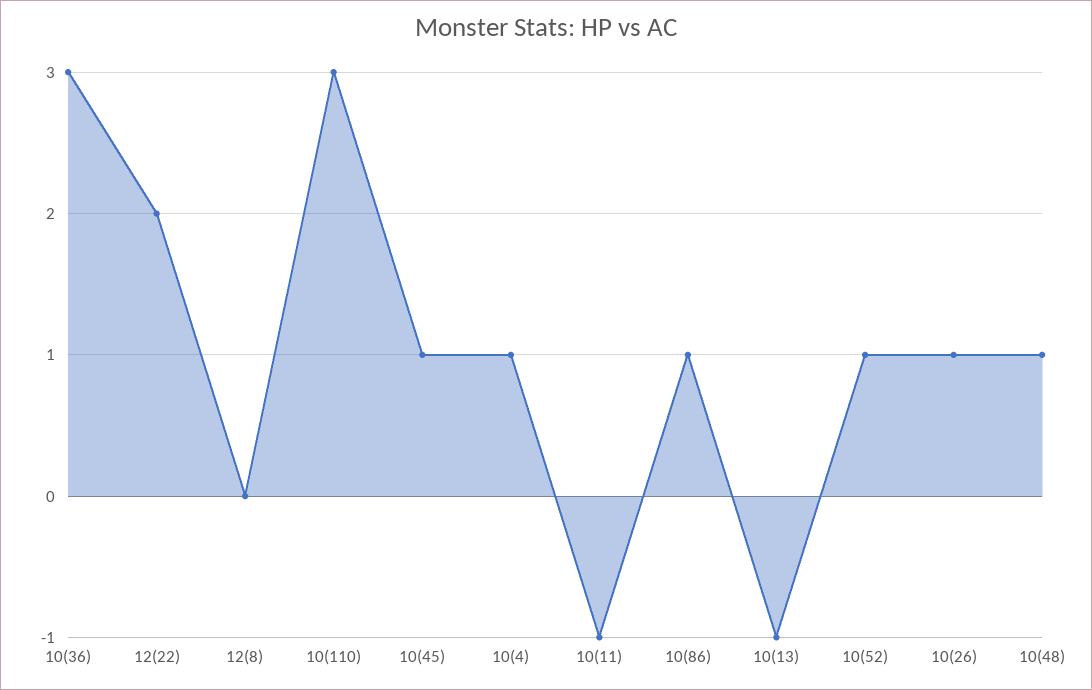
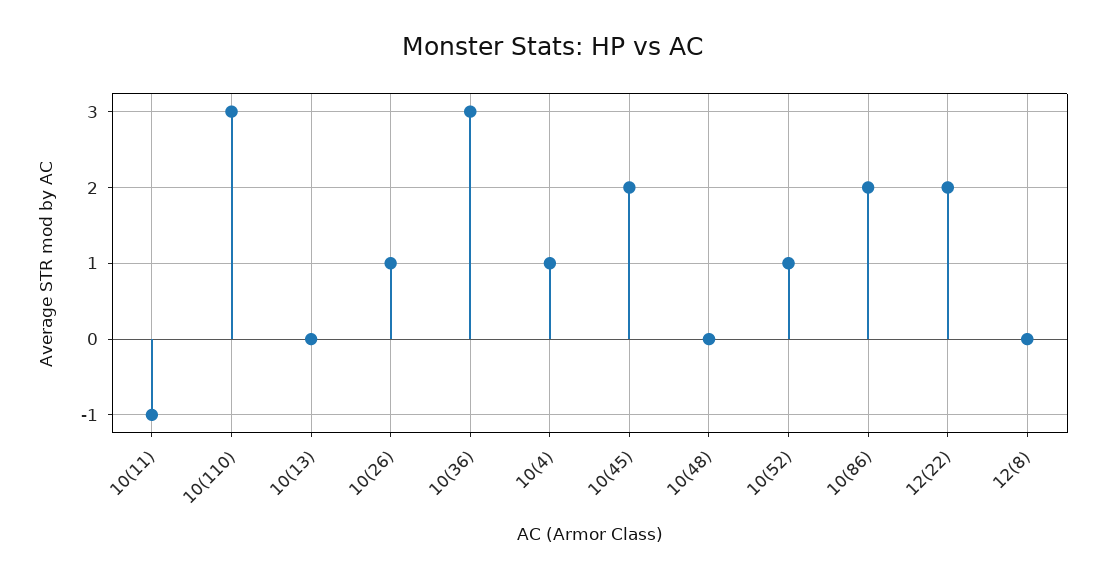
  {
    "10(36)": 3,
    "12(22)": 2,
    "12(8)": 0,
    "10(110)": 3,
-   "10(45)": 1,
+   "10(45)": 2,
    "10(4)": 1,
    "10(11)": -1,
-   "10(86)": 1,
+   "10(86)": 2,
-   "10(13)": -1,
+   "10(13)": 0,
    "10(52)": 1,
    "10(26)": 1,
-   "10(48)": 1
+   "10(48)": 0
  }

